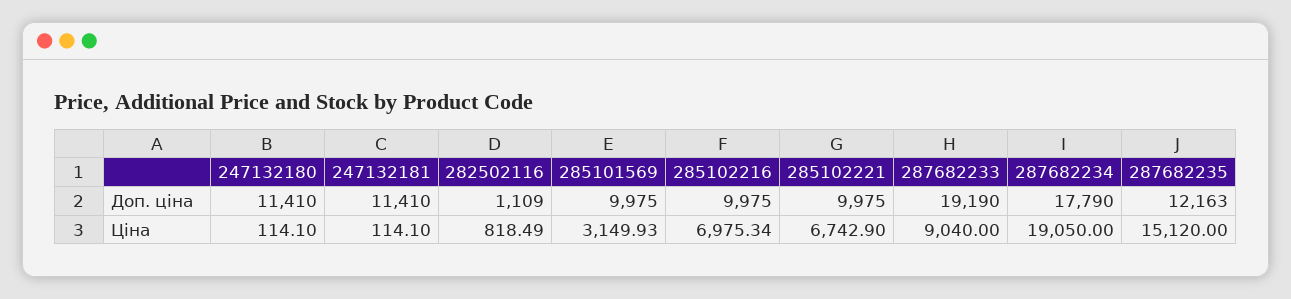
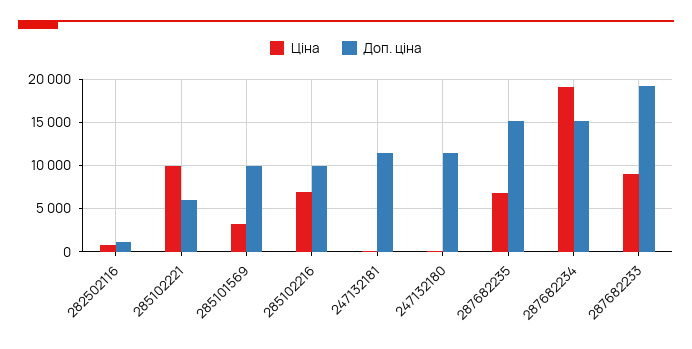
  {
    "Доп. ціна": {
      "247132180": 11410,
      "247132181": 11410,
      "282502116": 1109,
      "285101569": 9975,
      "285102216": 9975,
-     "285102221": 9975,
+     "285102221": 6000,
      "287682233": 19190,
-     "287682234": 17790,
+     "287682234": 15000,
-     "287682235": 12163
+     "287682235": 15000
    },
    "Ціна": {
      "247132180": 114.1,
      "247132181": 114.1,
      "282502116": 818.49,
      "285101569": 3149.93,
      "285102216": 6975.34,
-     "285102221": 6742.9,
+     "285102221": 10000,
      "287682233": 9040,
      "287682234": 19050,
-     "287682235": 15120
+     "287682235": 7000
    }
  }

